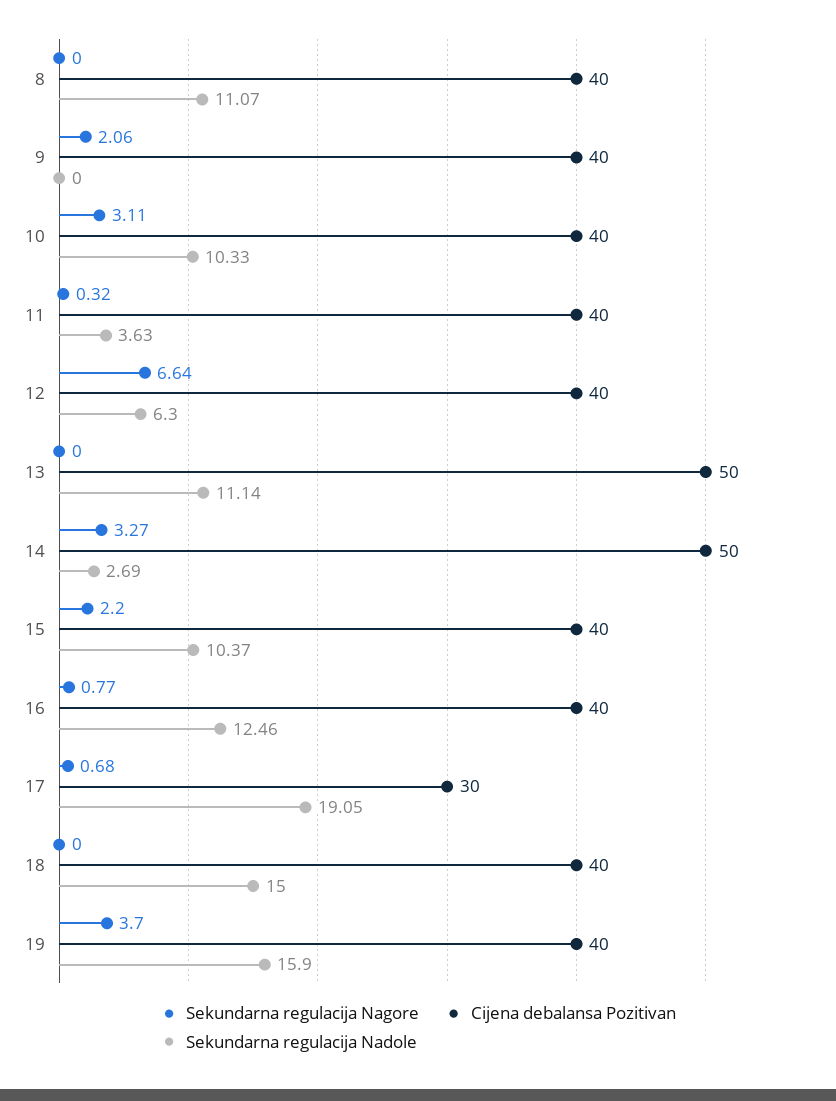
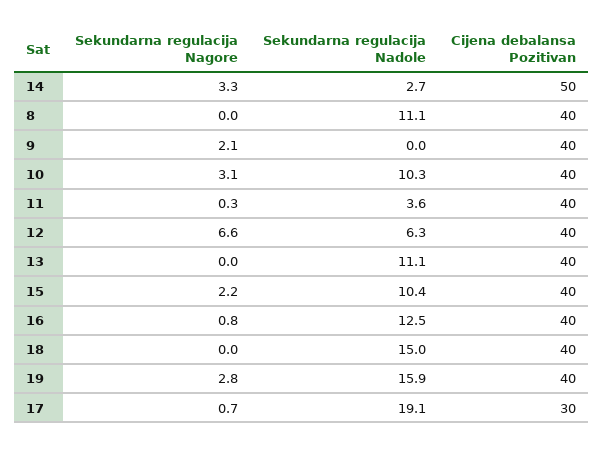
  {
    "Sekundarna regulacija Nagore": {
      "8": 0,
      "9": 2.06,
      "10": 3.11,
      "11": 0.32,
      "12": 6.64,
      "13": 0,
      "14": 3.27,
      "15": 2.2,
      "16": 0.77,
      "17": 0.68,
      "18": 0,
-     "19": 3.7
+     "19": 2.8
    },
    "Cijena debalansa Pozitivan": {
      "8": 40,
      "9": 40,
      "10": 40,
      "11": 40,
      "12": 40,
-     "13": 50,
+     "13": 40,
      "14": 50,
      "15": 40,
      "16": 40,
      "17": 30,
      "18": 40,
      "19": 40
    },
    "Sekundarna regulacija Nadole": {
      "8": 11.07,
      "9": 0,
      "10": 10.33,
      "11": 3.63,
      "12": 6.3,
      "13": 11.14,
      "14": 2.69,
      "15": 10.37,
      "16": 12.46,
      "17": 19.05,
      "18": 15,
      "19": 15.9
    }
  }

